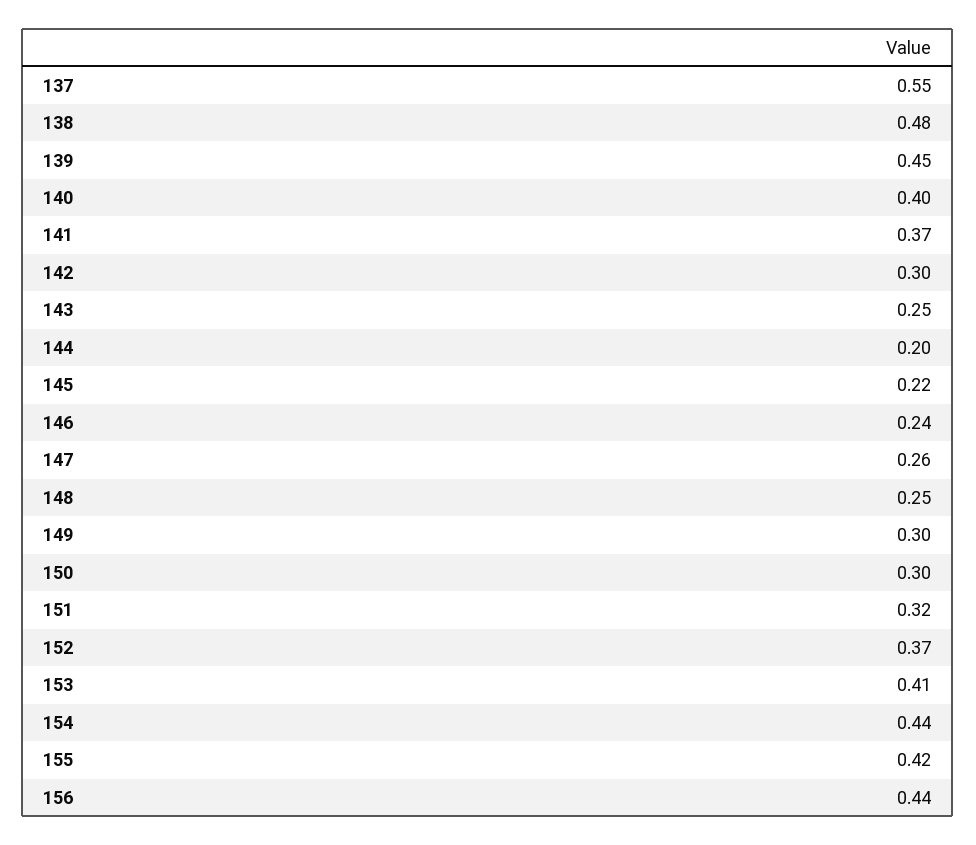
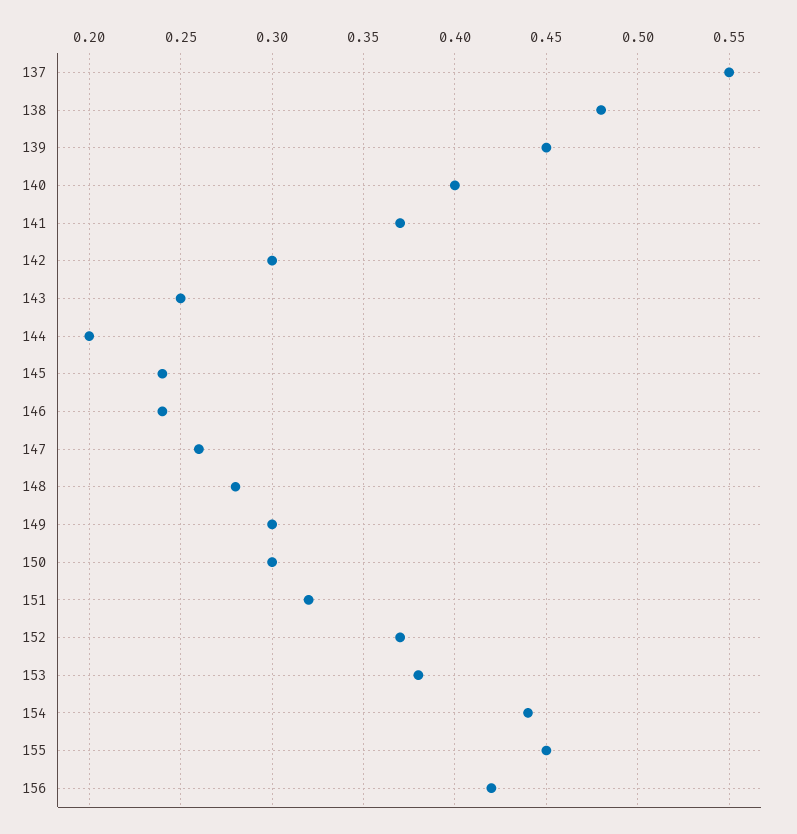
  {
    "137": 0.55,
    "138": 0.48,
    "139": 0.45,
    "140": 0.4,
    "141": 0.37,
    "142": 0.3,
    "143": 0.25,
    "144": 0.2,
-   "145": 0.22,
+   "145": 0.24,
    "146": 0.24,
    "147": 0.26,
-   "148": 0.25,
+   "148": 0.28,
    "149": 0.3,
    "150": 0.3,
    "151": 0.32,
    "152": 0.37,
-   "153": 0.41,
+   "153": 0.38,
    "154": 0.44,
-   "155": 0.42,
+   "155": 0.45,
-   "156": 0.44
+   "156": 0.42
  }

